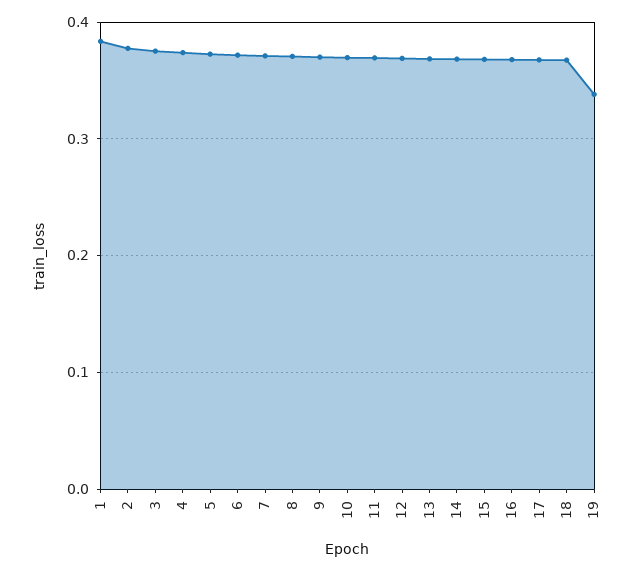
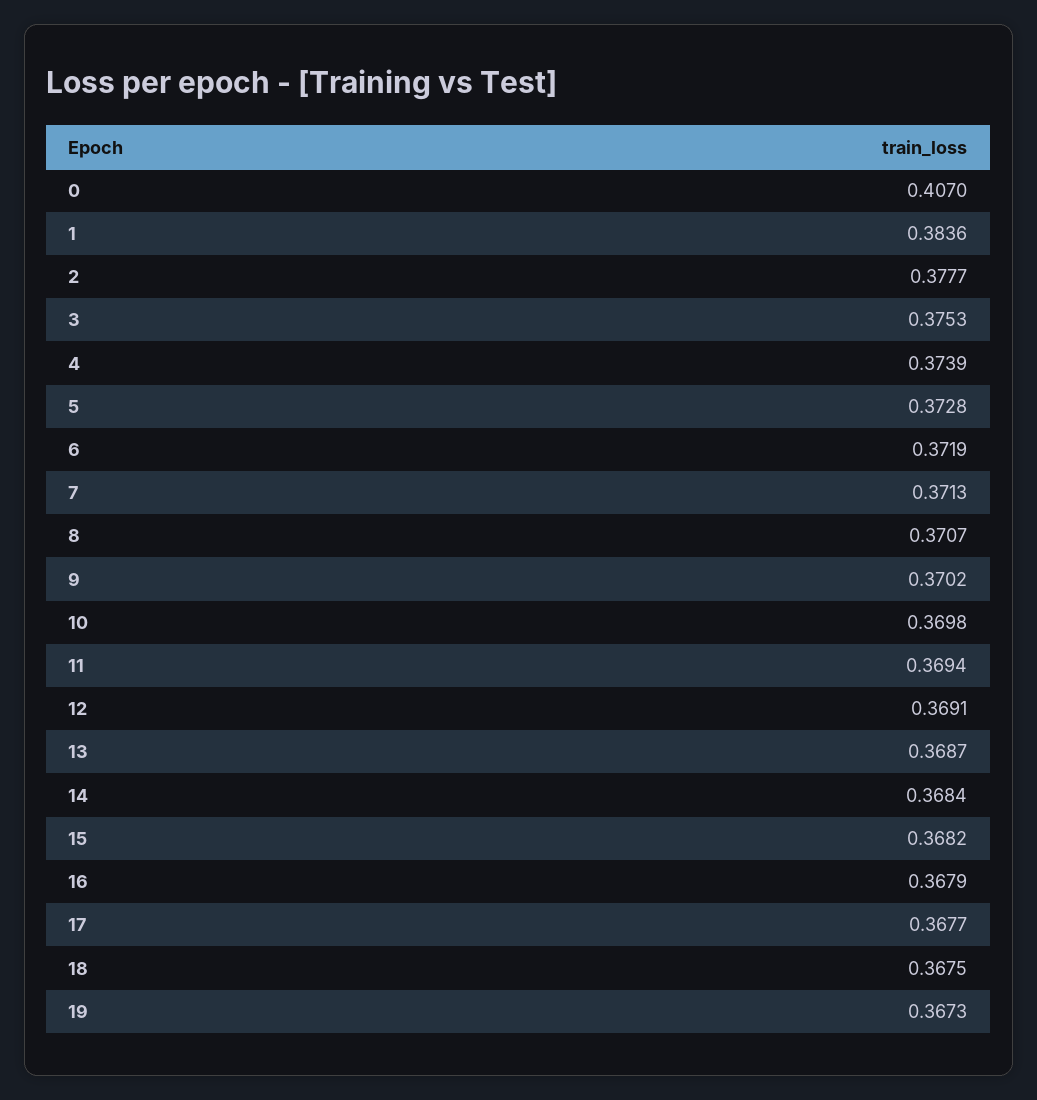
  {
    "1": 0.3836,
    "2": 0.3777,
    "3": 0.3753,
    "4": 0.3739,
    "5": 0.3728,
    "6": 0.3719,
    "7": 0.3713,
    "8": 0.3707,
    "9": 0.3702,
    "10": 0.3698,
    "11": 0.3694,
    "12": 0.3691,
    "13": 0.3687,
    "14": 0.3684,
    "15": 0.3682,
    "16": 0.3679,
    "17": 0.3677,
    "18": 0.3675,
-   "19": 0.34
+   "19": 0.3673,
+   "0": 0.407
  }

